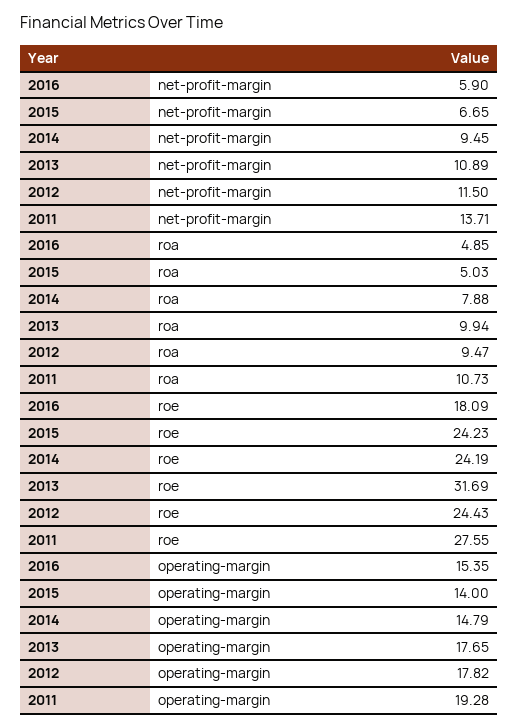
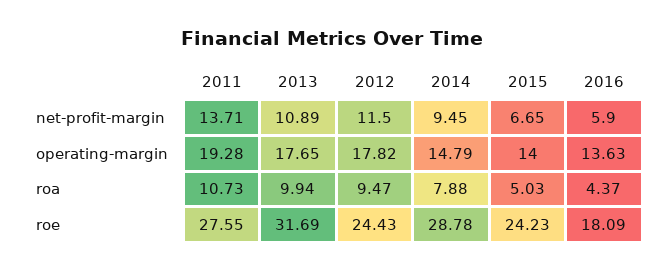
  {
    "2016": {
      "net-profit-margin": 5.9,
-     "roa": 4.85,
+     "roa": 4.37,
      "roe": 18.09,
-     "operating-margin": 15.35
+     "operating-margin": 13.63
    },
    "2015": {
      "net-profit-margin": 6.65,
      "roa": 5.03,
      "roe": 24.23,
      "operating-margin": 14
    },
    "2014": {
      "net-profit-margin": 9.45,
      "roa": 7.88,
-     "roe": 24.19,
+     "roe": 28.78,
      "operating-margin": 14.79
    },
    "2013": {
      "net-profit-margin": 10.89,
      "roa": 9.94,
      "roe": 31.69,
      "operating-margin": 17.65
    },
    "2012": {
      "net-profit-margin": 11.5,
      "roa": 9.47,
      "roe": 24.43,
      "operating-margin": 17.82
    },
    "2011": {
      "net-profit-margin": 13.71,
      "roa": 10.73,
      "roe": 27.55,
      "operating-margin": 19.28
    }
  }

